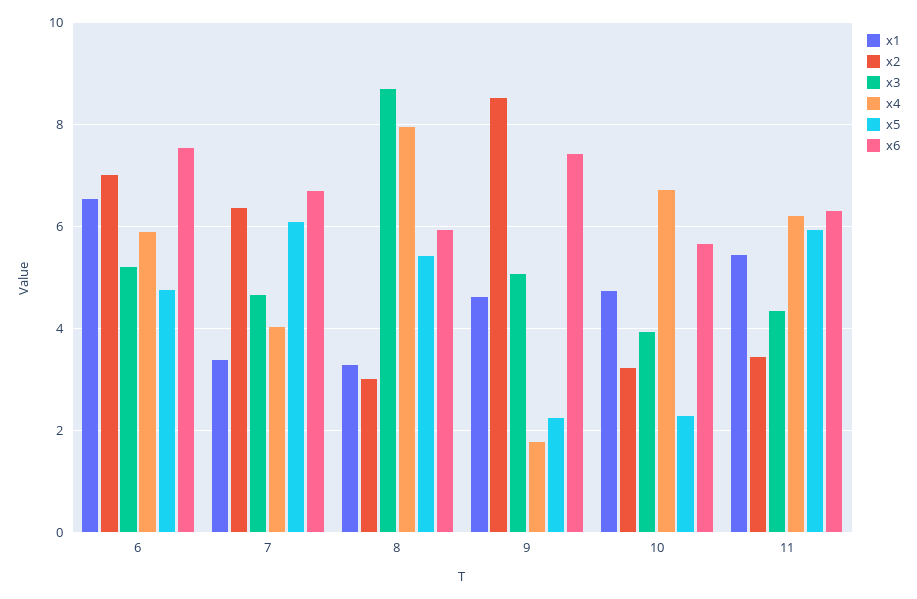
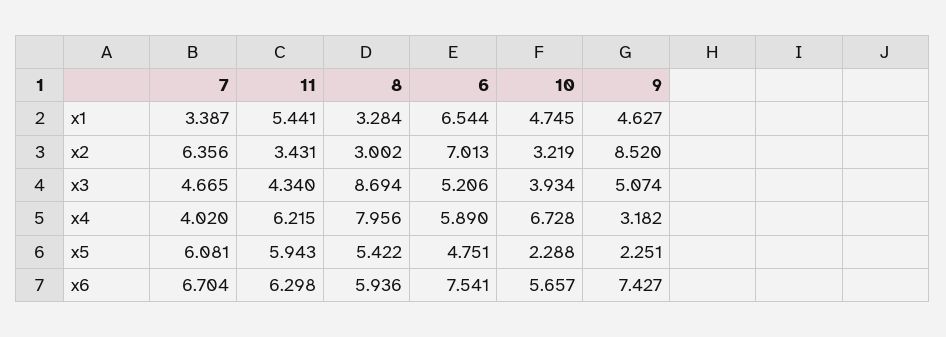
  {
    "x1": {
      "6": 6.544,
      "7": 3.387,
      "8": 3.284,
      "9": 4.627,
      "10": 4.745,
      "11": 5.441
    },
    "x2": {
      "6": 7.013,
      "7": 6.356,
      "8": 3.002,
      "9": 8.52,
      "10": 3.219,
      "11": 3.431
    },
    "x3": {
      "6": 5.206,
      "7": 4.665,
      "8": 8.694,
      "9": 5.074,
      "10": 3.934,
      "11": 4.34
    },
    "x4": {
      "6": 5.89,
      "7": 4.02,
      "8": 7.956,
-     "9": 1.8,
+     "9": 3.182,
      "10": 6.728,
      "11": 6.215
    },
    "x5": {
      "6": 4.751,
      "7": 6.081,
      "8": 5.422,
      "9": 2.251,
      "10": 2.288,
      "11": 5.943
    },
    "x6": {
      "6": 7.541,
      "7": 6.704,
      "8": 5.936,
      "9": 7.427,
      "10": 5.657,
      "11": 6.298
    }
  }

